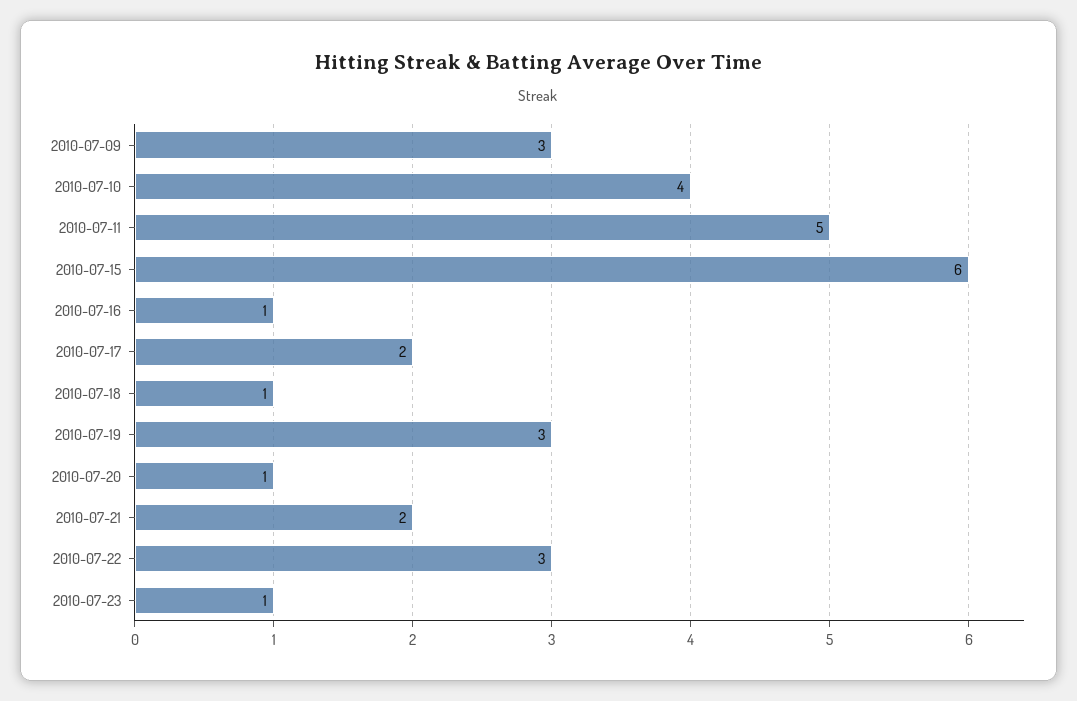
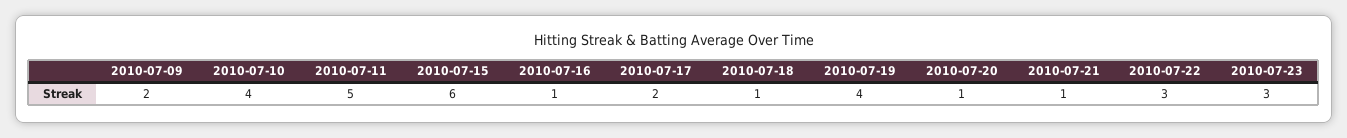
  {
-   "2010-07-09": 3,
+   "2010-07-09": 2,
    "2010-07-10": 4,
    "2010-07-11": 5,
    "2010-07-15": 6,
    "2010-07-16": 1,
    "2010-07-17": 2,
    "2010-07-18": 1,
-   "2010-07-19": 3,
+   "2010-07-19": 4,
    "2010-07-20": 1,
-   "2010-07-21": 2,
+   "2010-07-21": 1,
    "2010-07-22": 3,
-   "2010-07-23": 1
+   "2010-07-23": 3
  }

